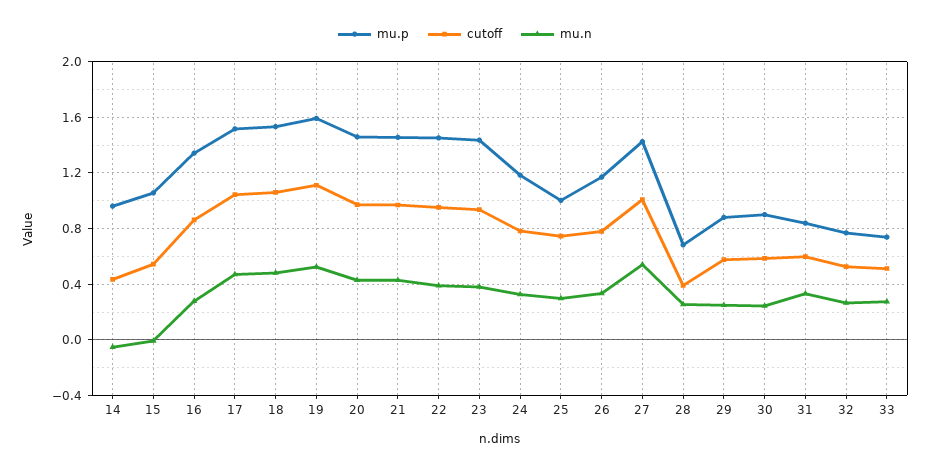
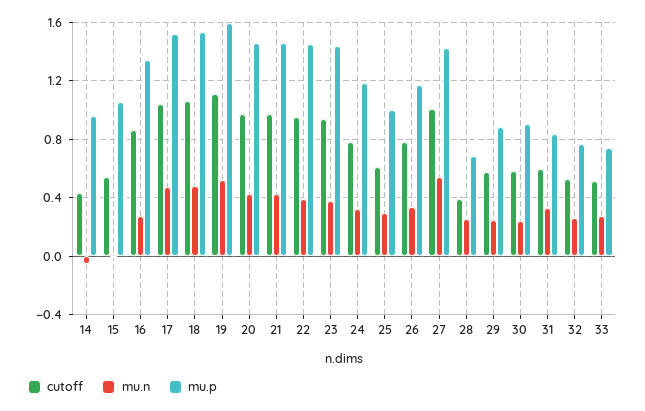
  {
    "mu.p": {
      "14": 0.95,
      "15": 1.05,
      "16": 1.35,
      "17": 1.5,
      "18": 1.55,
      "19": 1.6,
      "20": 1.45,
      "21": 1.45,
      "22": 1.45,
      "23": 1.45,
      "24": 1.2,
      "25": 1,
      "26": 1.15,
      "27": 1.45,
      "28": 0.7,
      "29": 0.9,
      "30": 0.9,
      "31": 0.85,
      "32": 0.75,
      "33": 0.75
    },
    "cutoff": {
      "14": 0.45,
      "15": 0.55,
      "16": 0.85,
      "17": 1.05,
      "18": 1.05,
      "19": 1.1,
      "20": 0.95,
      "21": 0.95,
      "22": 0.95,
      "23": 0.95,
      "24": 0.8,
-     "25": 0.75,
+     "25": 0.6,
      "26": 0.8,
      "27": 1,
      "28": 0.4,
      "29": 0.6,
      "30": 0.6,
      "31": 0.6,
      "32": 0.55,
      "33": 0.5
    },
    "mu.n": {
      "14": -0.05,
      "15": 0,
      "16": 0.3,
      "17": 0.45,
      "18": 0.5,
      "19": 0.55,
      "20": 0.45,
      "21": 0.45,
      "22": 0.4,
      "23": 0.4,
      "24": 0.35,
      "25": 0.3,
      "26": 0.35,
      "27": 0.55,
      "28": 0.25,
      "29": 0.25,
      "30": 0.25,
      "31": 0.35,
      "32": 0.25,
      "33": 0.25
    }
  }

